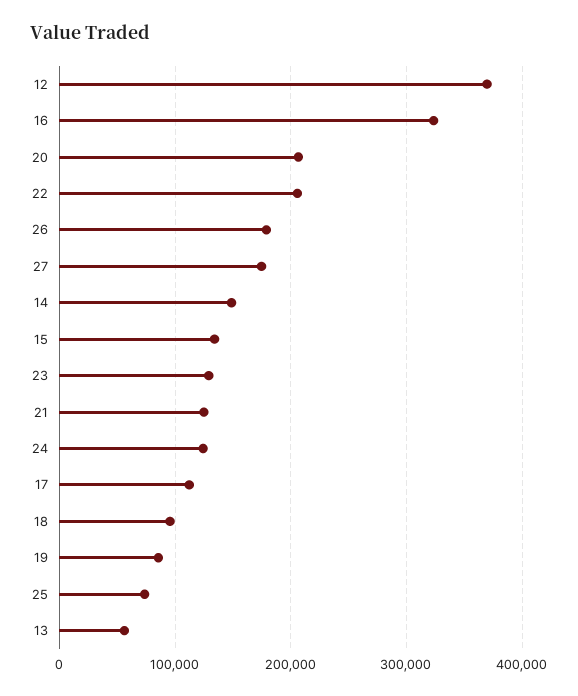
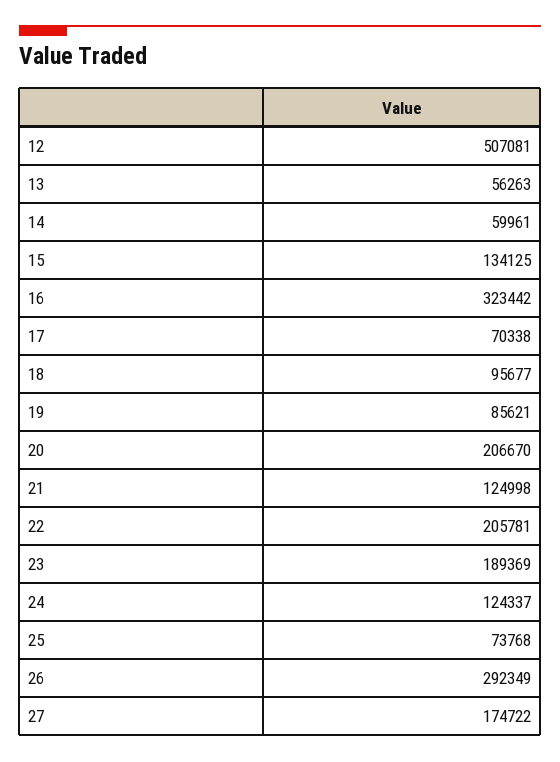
  {
-   "12": 370000,
+   "12": 507081,
    "16": 323442,
    "20": 206670,
    "22": 205781,
-   "26": 180000,
+   "26": 292349,
    "27": 174722,
-   "14": 150000,
+   "14": 59961,
    "15": 134125,
-   "23": 130000,
+   "23": 189369,
    "21": 124998,
    "24": 124337,
-   "17": 110000,
+   "17": 70338,
    "18": 95677,
    "19": 85621,
    "25": 73768,
    "13": 56263
  }

